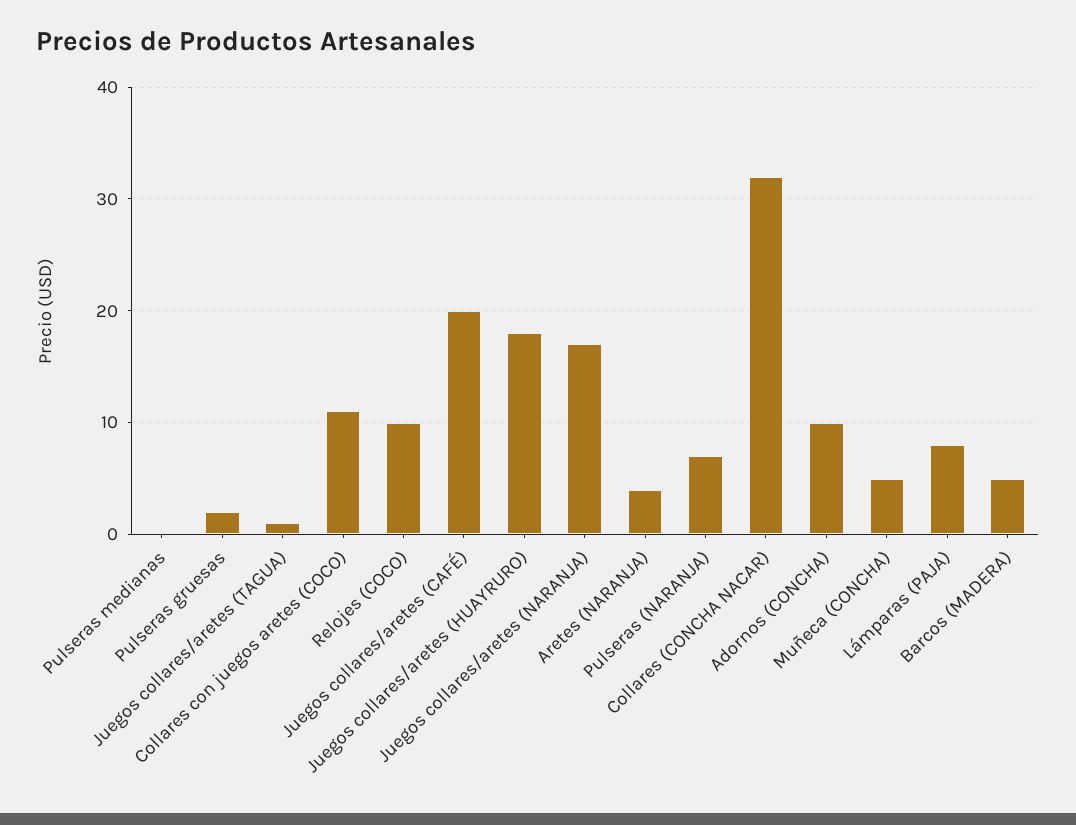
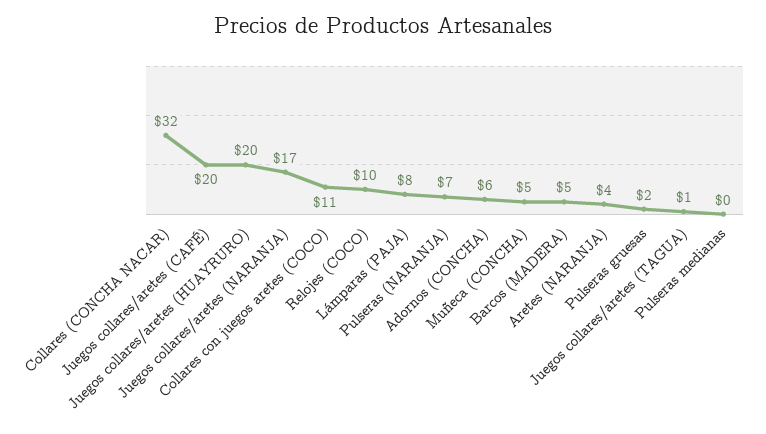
  {
    "Pulseras medianas": 0,
    "Pulseras gruesas": 2,
    "Juegos collares/aretes (TAGUA)": 1,
    "Collares con juegos aretes (COCO)": 11,
    "Relojes (COCO)": 10,
    "Juegos collares/aretes (CAFÉ)": 20,
-   "Juegos collares/aretes (HUAYRURO)": 18,
+   "Juegos collares/aretes (HUAYRURO)": 20,
    "Juegos collares/aretes (NARANJA)": 17,
    "Aretes (NARANJA)": 4,
    "Pulseras (NARANJA)": 7,
    "Collares (CONCHA NACAR)": 32,
-   "Adornos (CONCHA)": 10,
+   "Adornos (CONCHA)": 6,
    "Muñeca (CONCHA)": 5,
    "Lámparas (PAJA)": 8,
    "Barcos (MADERA)": 5
  }

